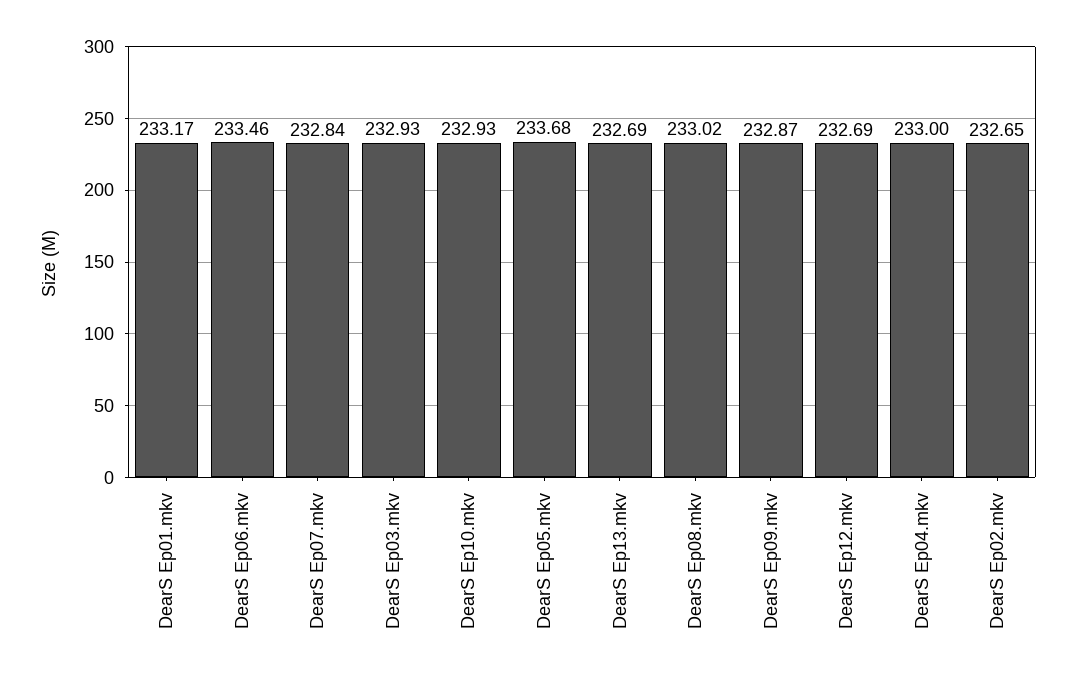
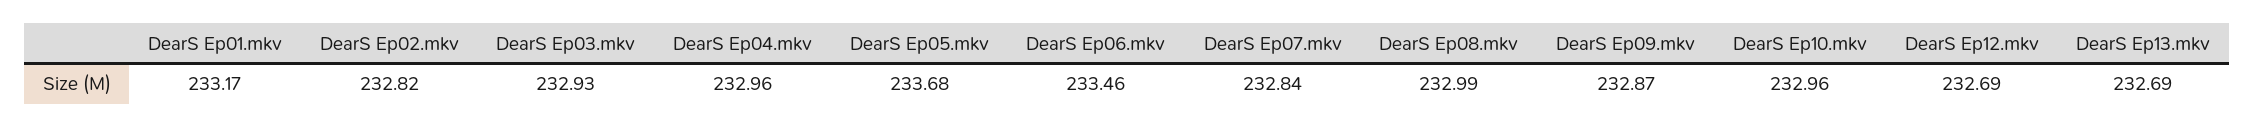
  {
    "DearS Ep01.mkv": 233.17,
    "DearS Ep06.mkv": 233.46,
    "DearS Ep07.mkv": 232.84,
    "DearS Ep03.mkv": 232.93,
-   "DearS Ep10.mkv": 232.93,
+   "DearS Ep10.mkv": 232.96,
    "DearS Ep05.mkv": 233.68,
    "DearS Ep13.mkv": 232.69,
-   "DearS Ep08.mkv": 233.02,
+   "DearS Ep08.mkv": 232.99,
    "DearS Ep09.mkv": 232.87,
    "DearS Ep12.mkv": 232.69,
-   "DearS Ep04.mkv": 233,
+   "DearS Ep04.mkv": 232.96,
-   "DearS Ep02.mkv": 232.65
+   "DearS Ep02.mkv": 232.82
  }

